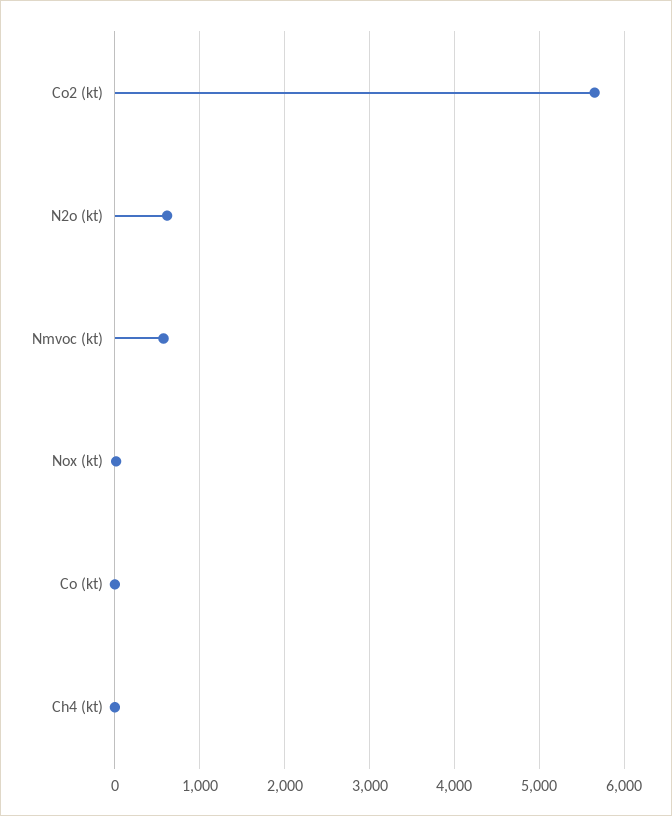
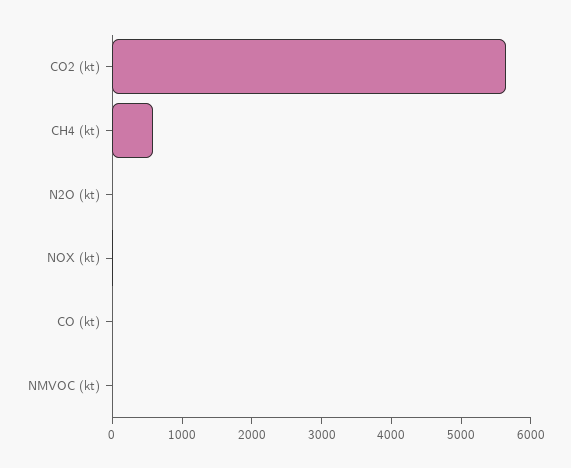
  {
    "Co2 (kt)": 5700,
-   "N2o (kt)": 600,
+   "N2o (kt)": 0,
-   "Nmvoc (kt)": 600,
+   "Nmvoc (kt)": 0,
    "Nox (kt)": 0,
    "Co (kt)": 0,
-   "Ch4 (kt)": 0
+   "Ch4 (kt)": 600
  }

